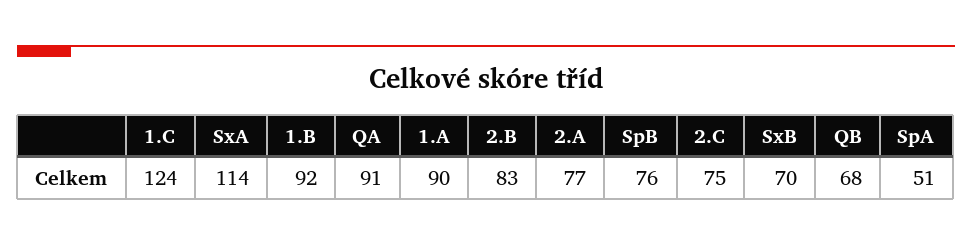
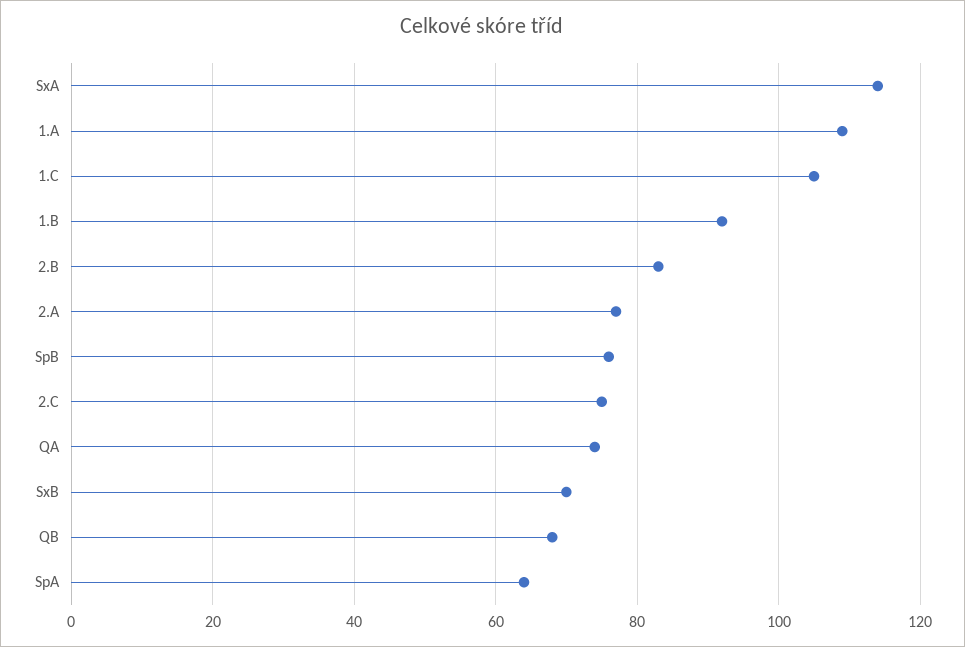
  {
-   "1.C": 124,
+   "1.C": 105,
    "SxA": 114,
    "1.B": 92,
-   "QA": 91,
+   "QA": 75,
-   "1.A": 90,
+   "1.A": 110,
    "2.B": 83,
    "2.A": 77,
    "SpB": 76,
    "2.C": 75,
    "SxB": 70,
    "QB": 68,
-   "SpA": 51
+   "SpA": 65
  }

